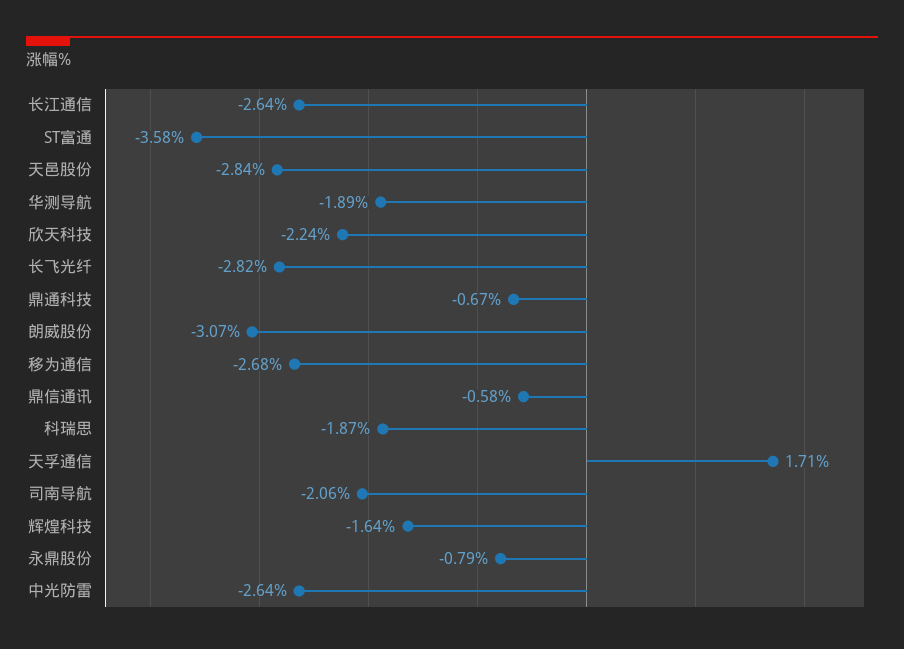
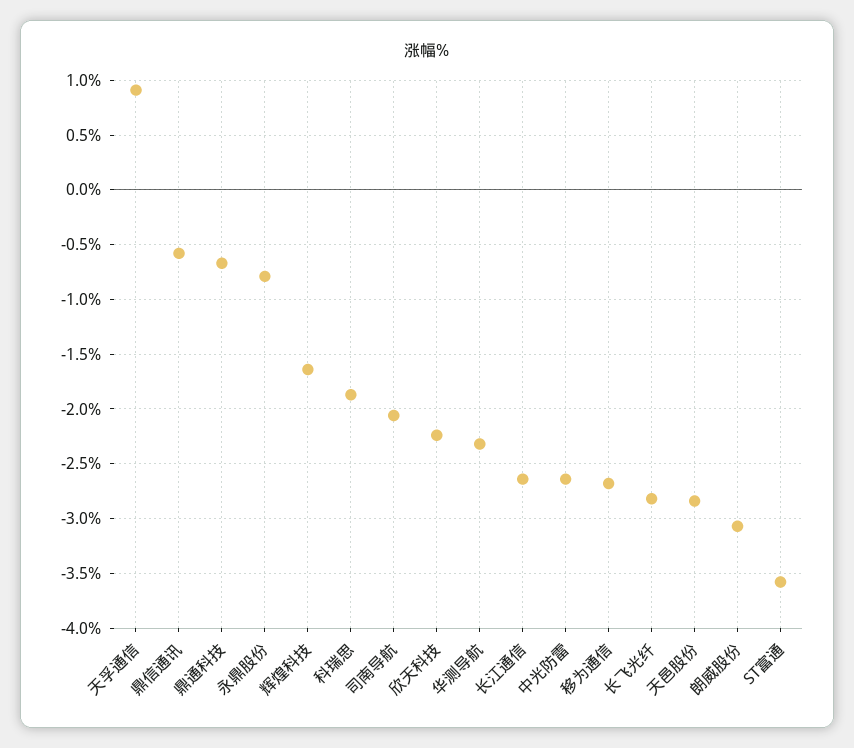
  {
    "长江通信": -2.64,
    "ST富通": -3.58,
    "天邑股份": -2.84,
-   "华测导航": -1.89,
+   "华测导航": -2.3,
    "欣天科技": -2.24,
    "长飞光纤": -2.82,
    "鼎通科技": -0.67,
    "朗威股份": -3.07,
    "移为通信": -2.68,
    "鼎信通讯": -0.58,
    "科瑞思": -1.87,
-   "天孚通信": 1.71,
+   "天孚通信": 0.9,
    "司南导航": -2.06,
    "辉煌科技": -1.64,
    "永鼎股份": -0.79,
    "中光防雷": -2.64
  }

